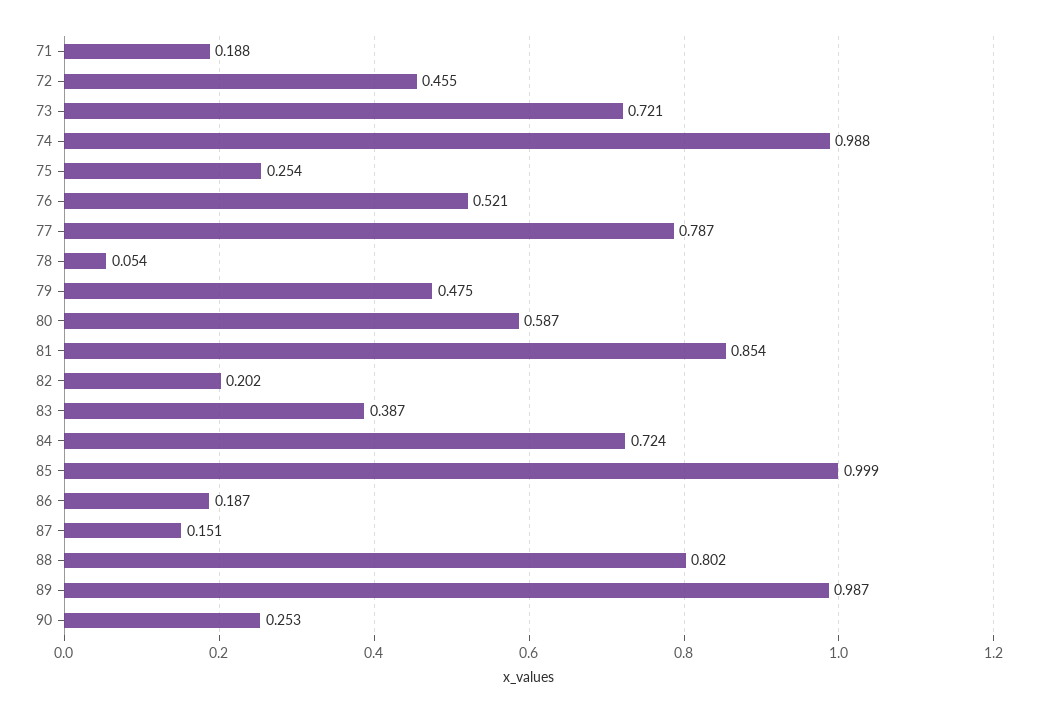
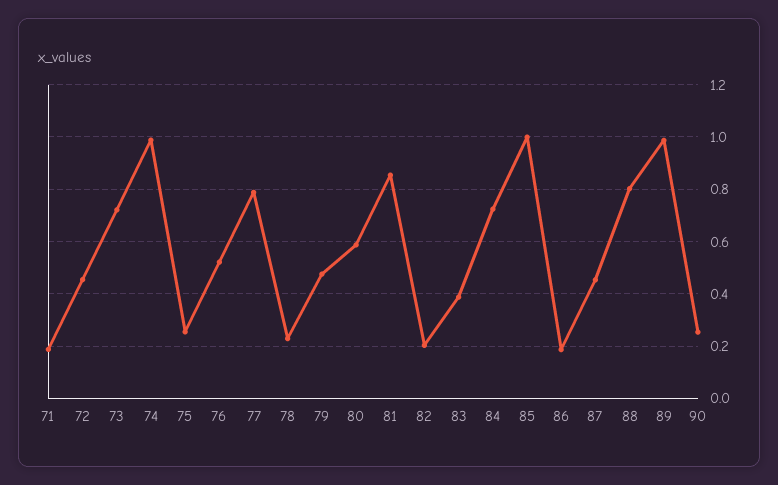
  {
    "71": 0.188,
    "72": 0.455,
    "73": 0.721,
    "74": 0.988,
    "75": 0.254,
    "76": 0.521,
    "77": 0.787,
-   "78": 0.054,
+   "78": 0.225,
    "79": 0.475,
    "80": 0.587,
    "81": 0.854,
    "82": 0.202,
    "83": 0.387,
    "84": 0.724,
    "85": 0.999,
    "86": 0.187,
-   "87": 0.151,
+   "87": 0.45,
    "88": 0.802,
    "89": 0.987,
    "90": 0.253
  }

